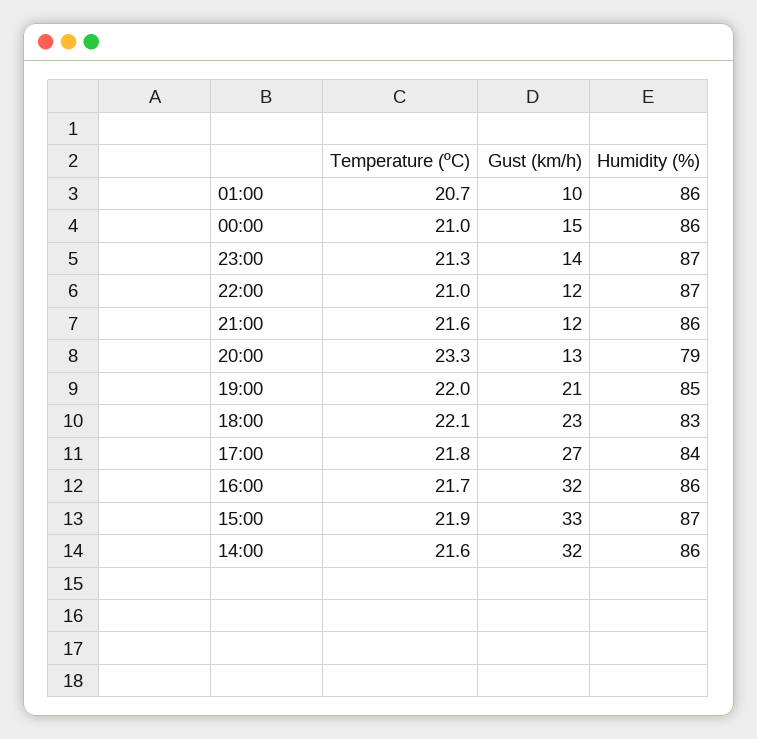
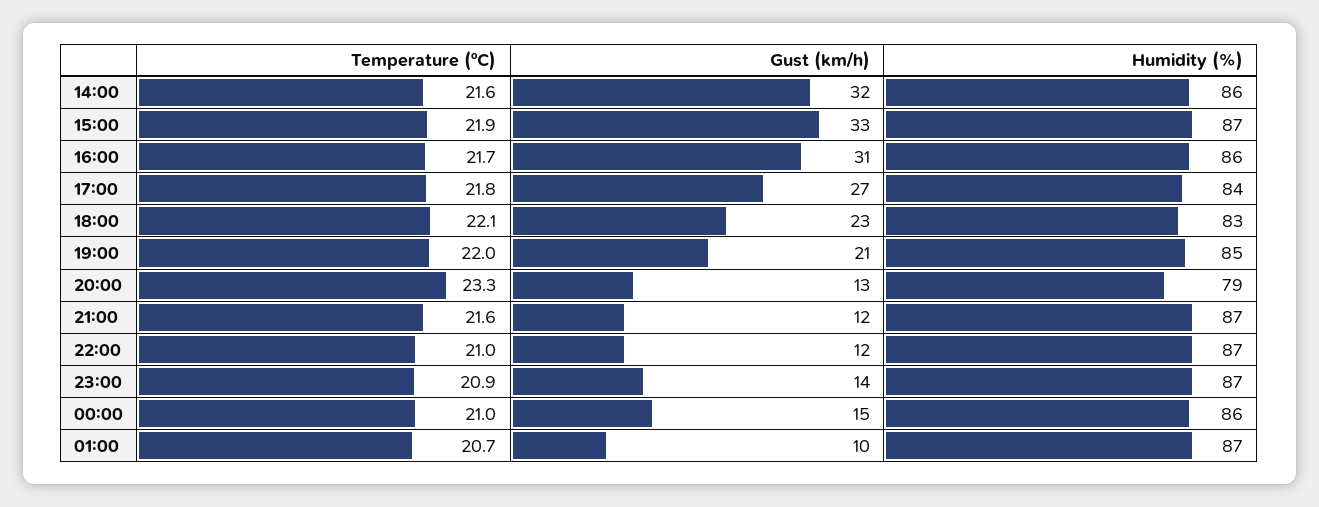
  {
    "Temperature (ºC)": {
      "01:00": 20.7,
      "00:00": 21,
-     "23:00": 21.3,
+     "23:00": 20.9,
      "22:00": 21,
      "21:00": 21.6,
      "20:00": 23.3,
      "19:00": 22,
      "18:00": 22.1,
      "17:00": 21.8,
      "16:00": 21.7,
      "15:00": 21.9,
      "14:00": 21.6
    },
    "Gust (km/h)": {
      "01:00": 10,
      "00:00": 15,
      "23:00": 14,
      "22:00": 12,
      "21:00": 12,
      "20:00": 13,
      "19:00": 21,
      "18:00": 23,
      "17:00": 27,
-     "16:00": 32,
+     "16:00": 31,
      "15:00": 33,
      "14:00": 32
    },
    "Humidity (%)": {
-     "01:00": 86,
+     "01:00": 87,
      "00:00": 86,
      "23:00": 87,
      "22:00": 87,
-     "21:00": 86,
+     "21:00": 87,
      "20:00": 79,
      "19:00": 85,
      "18:00": 83,
      "17:00": 84,
      "16:00": 86,
      "15:00": 87,
      "14:00": 86
    }
  }

